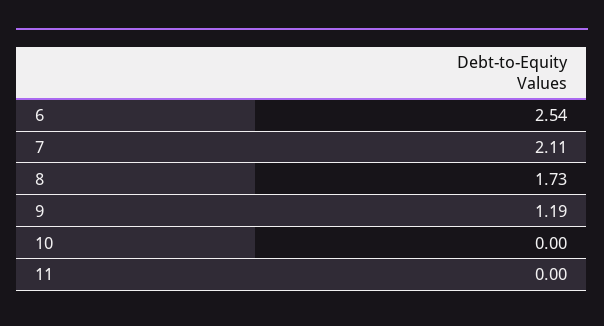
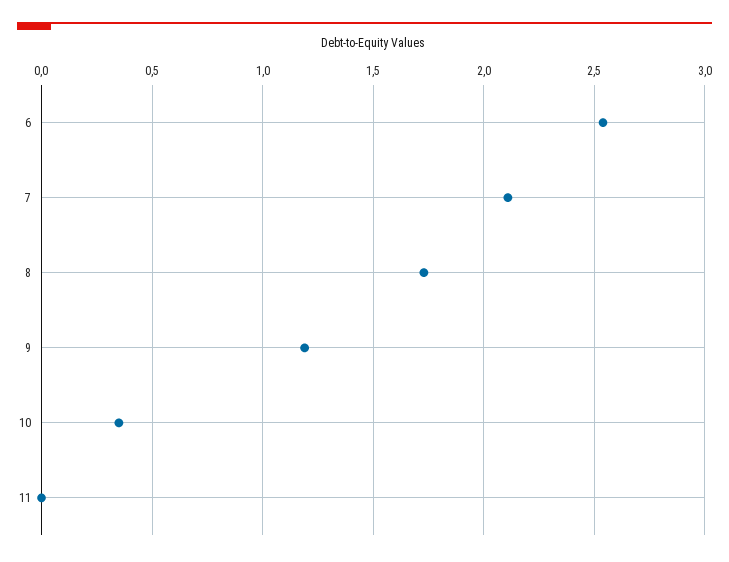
  {
    "6": 2.54,
    "7": 2.11,
    "8": 1.73,
    "9": 1.19,
-   "10": 0,
+   "10": 0.35,
    "11": 0
  }

